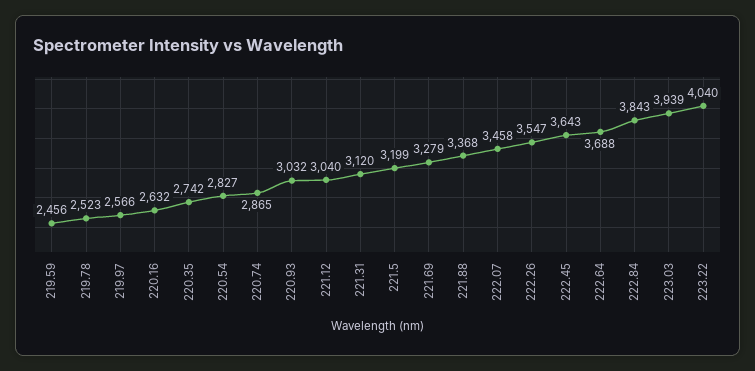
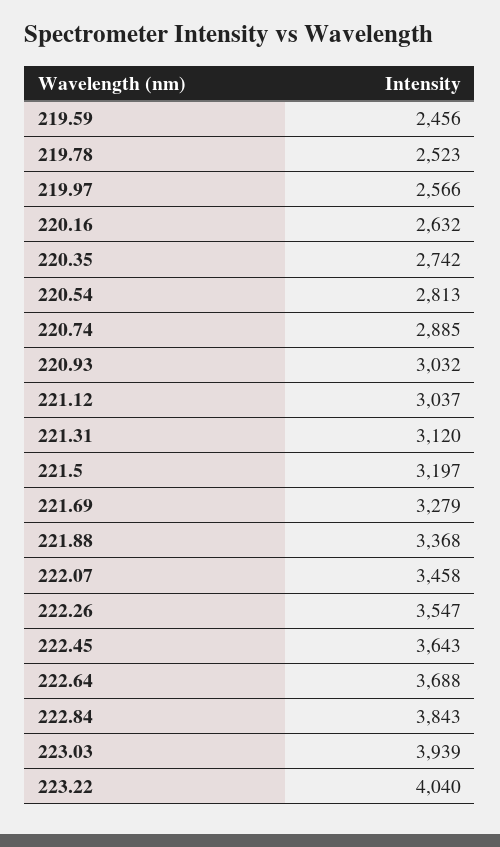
  {
    "219.59": 2456,
    "219.78": 2523,
    "219.97": 2566,
    "220.16": 2632,
    "220.35": 2742,
-   "220.54": 2827,
+   "220.54": 2813,
-   "220.74": 2865,
+   "220.74": 2885,
    "220.93": 3032,
-   "221.12": 3040,
+   "221.12": 3037,
    "221.31": 3120,
-   "221.5": 3199,
+   "221.5": 3197,
    "221.69": 3279,
    "221.88": 3368,
    "222.07": 3458,
    "222.26": 3547,
    "222.45": 3643,
    "222.64": 3688,
    "222.84": 3843,
    "223.03": 3939,
    "223.22": 4040
  }

